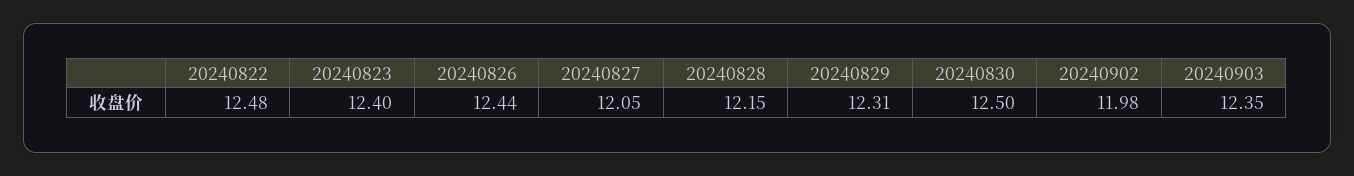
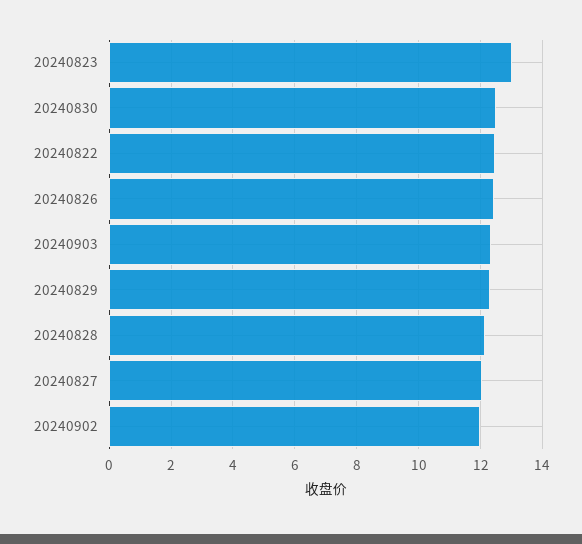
  {
    "20240822": 12.48,
-   "20240823": 12.4,
+   "20240823": 13,
    "20240826": 12.44,
    "20240827": 12.05,
    "20240828": 12.15,
    "20240829": 12.31,
    "20240830": 12.5,
    "20240902": 11.98,
    "20240903": 12.35
  }

